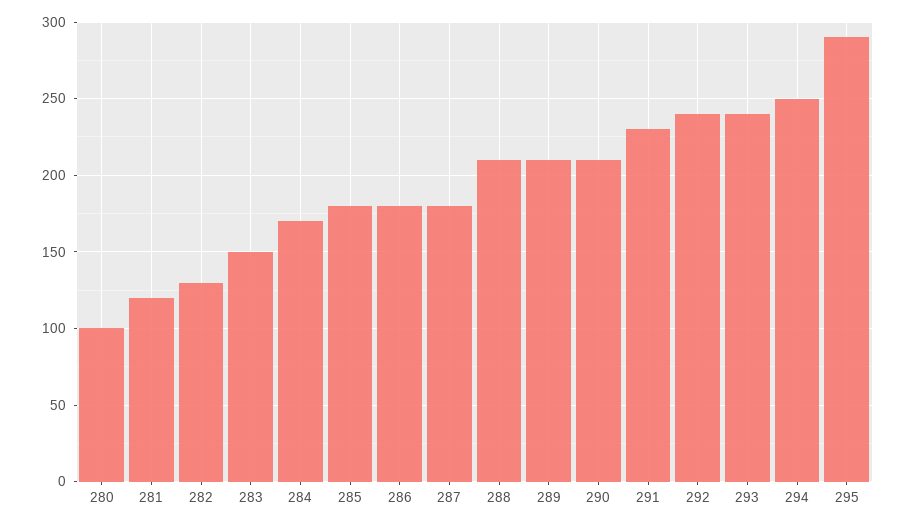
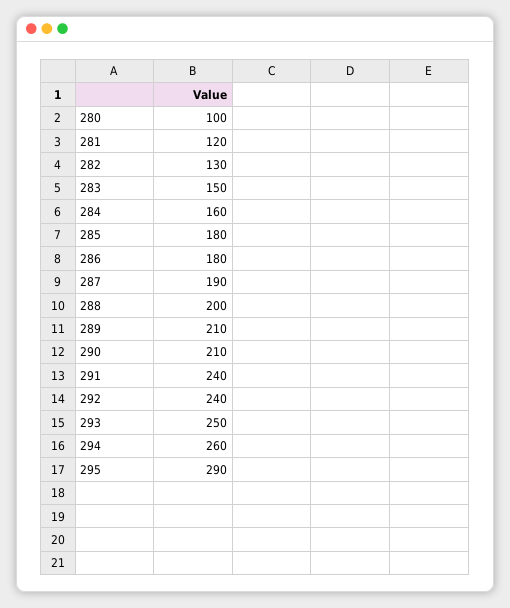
  {
    "280": 100,
    "281": 120,
    "282": 130,
    "283": 150,
-   "284": 170,
+   "284": 160,
    "285": 180,
    "286": 180,
-   "287": 180,
+   "287": 190,
-   "288": 210,
+   "288": 200,
    "289": 210,
    "290": 210,
-   "291": 230,
+   "291": 240,
    "292": 240,
-   "293": 240,
+   "293": 250,
-   "294": 250,
+   "294": 260,
    "295": 290
  }

